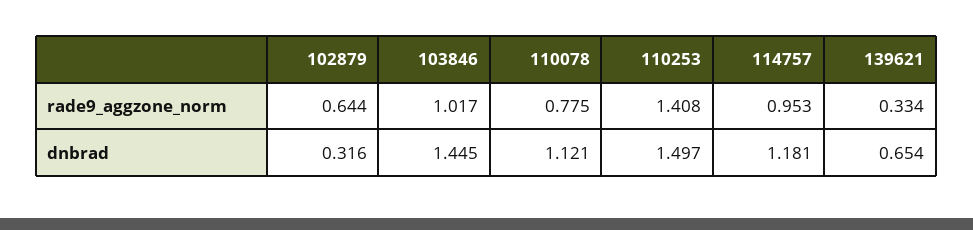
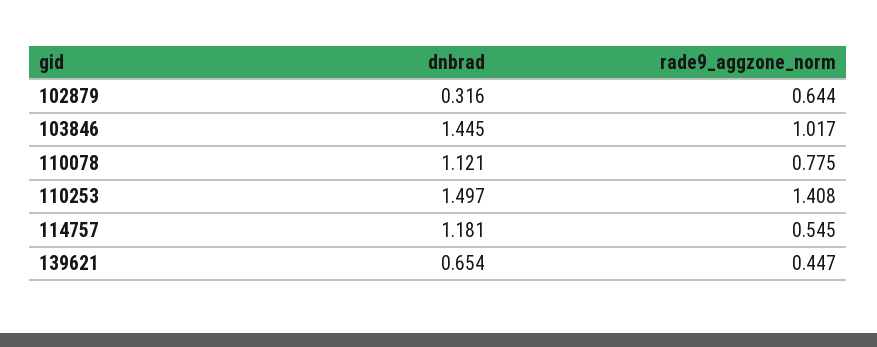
  {
    "102879": {
      "rade9_aggzone_norm": 0.644,
      "dnbrad": 0.316
    },
    "103846": {
      "rade9_aggzone_norm": 1.017,
      "dnbrad": 1.445
    },
    "110078": {
      "rade9_aggzone_norm": 0.775,
      "dnbrad": 1.121
    },
    "110253": {
      "rade9_aggzone_norm": 1.408,
      "dnbrad": 1.497
    },
    "114757": {
-     "rade9_aggzone_norm": 0.953,
+     "rade9_aggzone_norm": 0.545,
      "dnbrad": 1.181
    },
    "139621": {
-     "rade9_aggzone_norm": 0.334,
+     "rade9_aggzone_norm": 0.447,
      "dnbrad": 0.654
    }
  }

